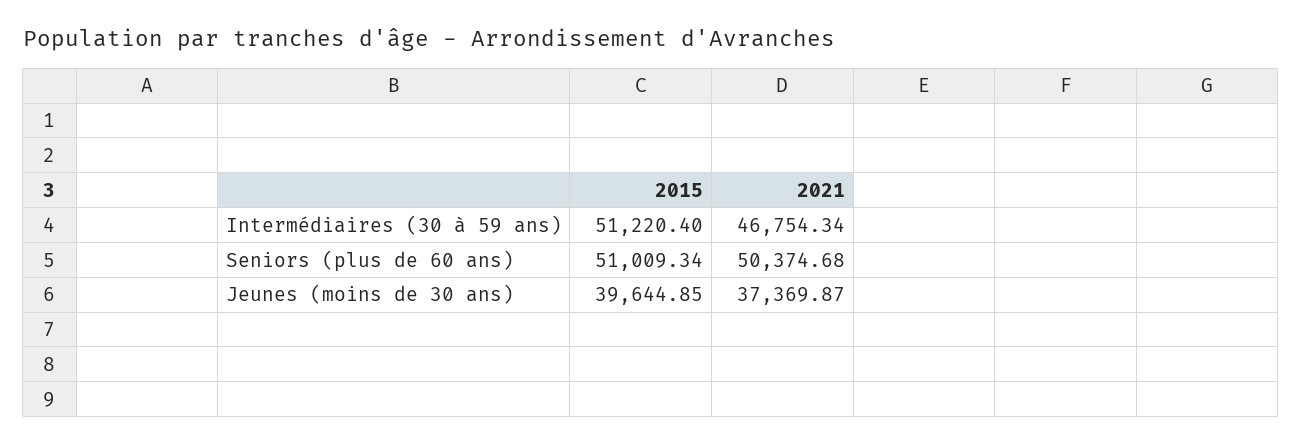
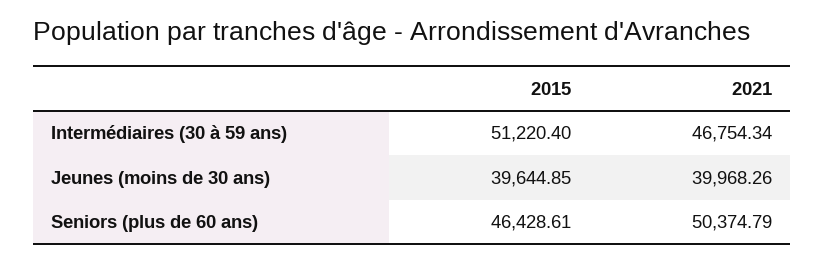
  {
    "2015": {
      "Intermédiaires (30 à 59 ans)": 51220.4,
-     "Seniors (plus de 60 ans)": 51009.34,
+     "Seniors (plus de 60 ans)": 46428.61,
      "Jeunes (moins de 30 ans)": 39644.85
    },
    "2021": {
      "Intermédiaires (30 à 59 ans)": 46754.34,
-     "Seniors (plus de 60 ans)": 50374.68,
+     "Seniors (plus de 60 ans)": 50374.79,
-     "Jeunes (moins de 30 ans)": 37369.87
+     "Jeunes (moins de 30 ans)": 39968.26
    }
  }

